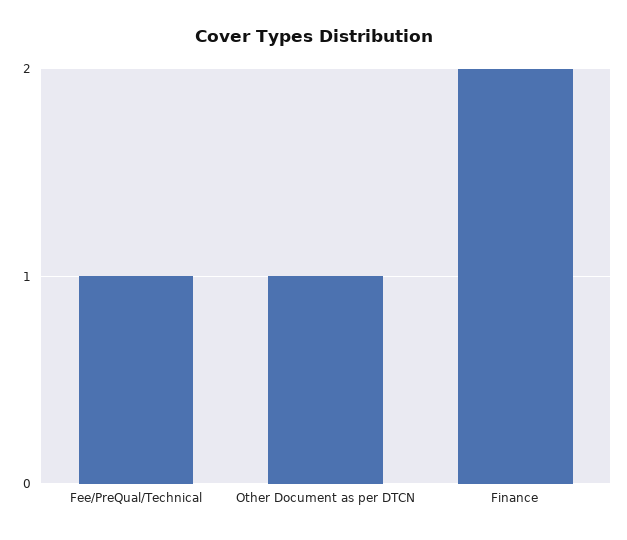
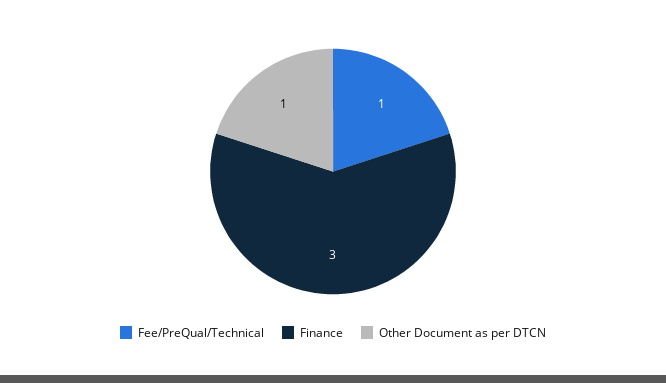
  {
    "Fee/PreQual/Technical": 1,
    "Other Document as per DTCN": 1,
-   "Finance": 2
+   "Finance": 3
  }

